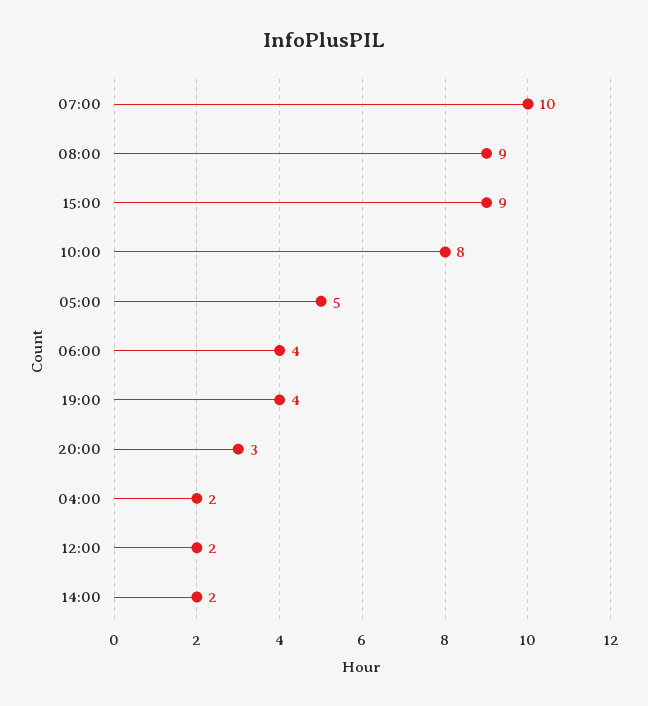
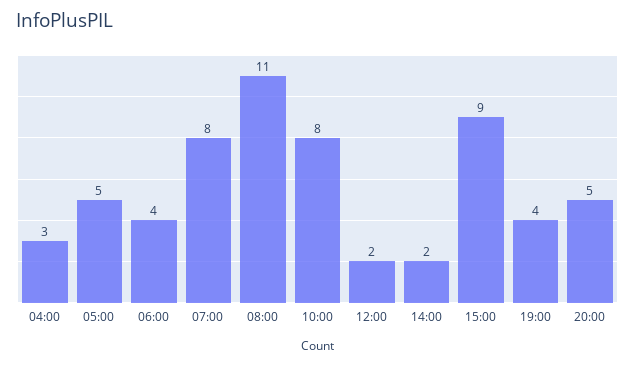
  {
-   "07:00": 10,
+   "07:00": 8,
-   "08:00": 9,
+   "08:00": 11,
    "15:00": 9,
    "10:00": 8,
    "05:00": 5,
    "06:00": 4,
    "19:00": 4,
-   "20:00": 3,
+   "20:00": 5,
-   "04:00": 2,
+   "04:00": 3,
    "12:00": 2,
    "14:00": 2
  }

